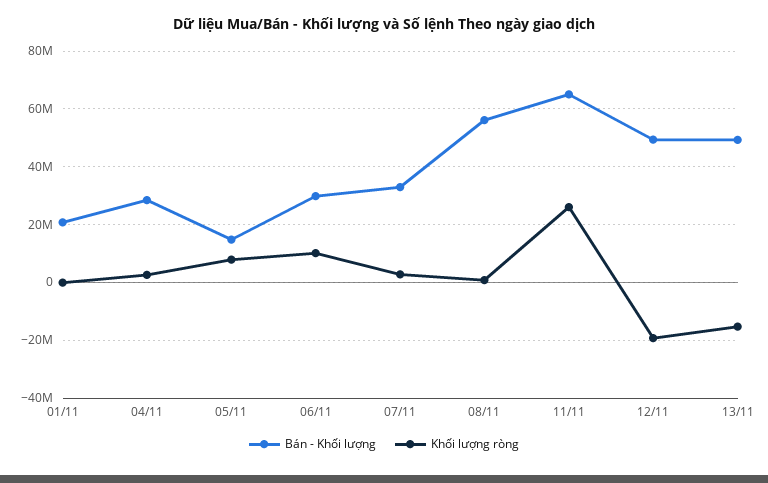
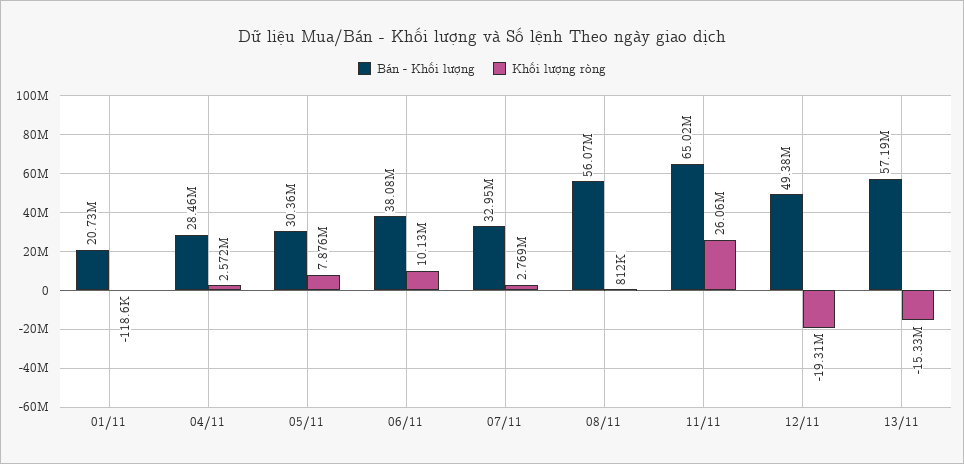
  {
    "Bán - Khối lượng": {
      "01/11": 20730000,
      "04/11": 28460000,
-     "05/11": 15000000,
+     "05/11": 30360000,
-     "06/11": 30000000,
+     "06/11": 38080000,
      "07/11": 32950000,
      "08/11": 56070000,
      "11/11": 65020000,
      "12/11": 49380000,
-     "13/11": 50000000
+     "13/11": 57190000
    },
    "Khối lượng ròng": {
      "01/11": -118600,
      "04/11": 2572000,
      "05/11": 7876000,
      "06/11": 10130000,
      "07/11": 2769000,
      "08/11": 812000,
      "11/11": 26060000,
      "12/11": -19310000,
      "13/11": -15330000
    }
  }

